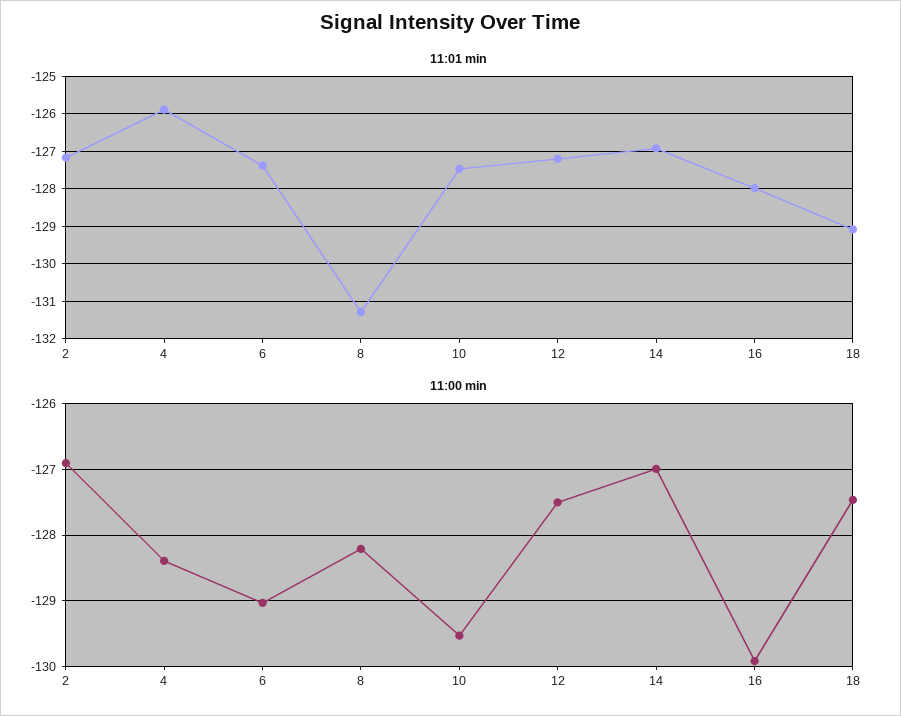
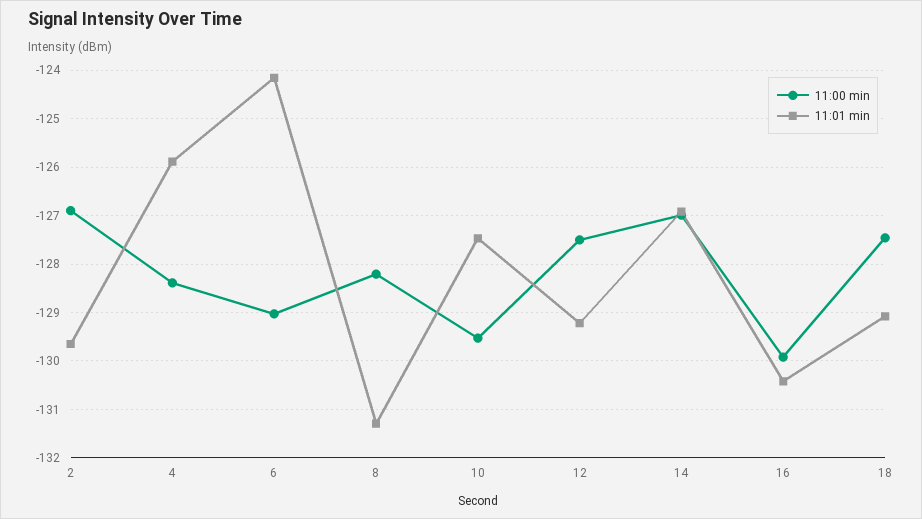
  {
    "11:01 min": {
-     "2": -127.2,
+     "2": -129.6,
      "4": -125.8,
-     "6": -127.4,
+     "6": -124.2,
      "8": -131.2,
      "10": -127.4,
-     "12": -127.2,
+     "12": -129.2,
      "14": -127,
-     "16": -128,
+     "16": -130.4,
      "18": -129
    },
    "11:00 min": {
      "2": -126.9,
      "4": -128.4,
      "6": -129,
      "8": -128.2,
      "10": -129.5,
      "12": -127.5,
      "14": -127,
      "16": -129.9,
      "18": -127.5
    }
  }

